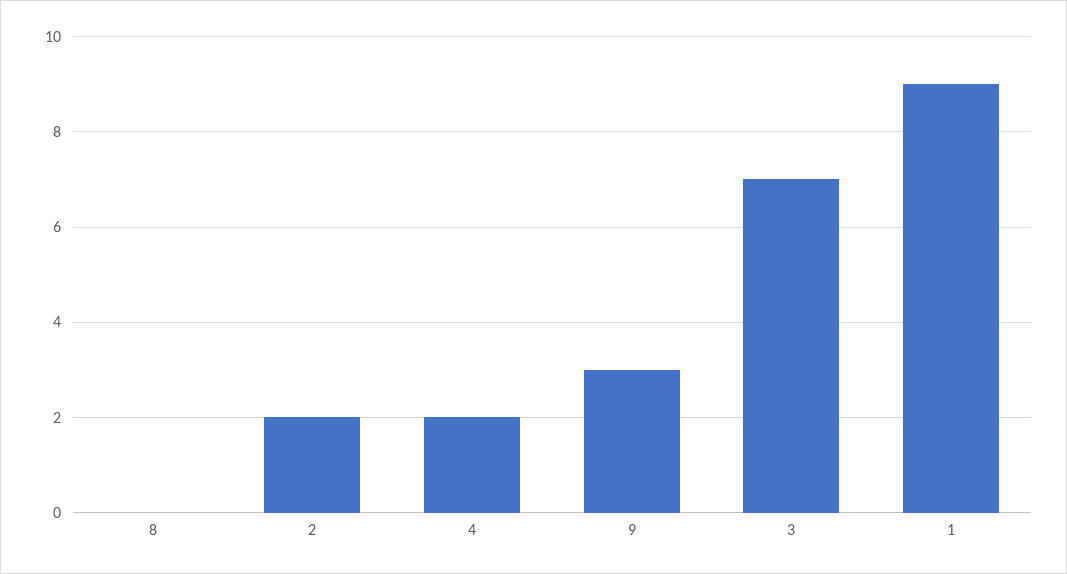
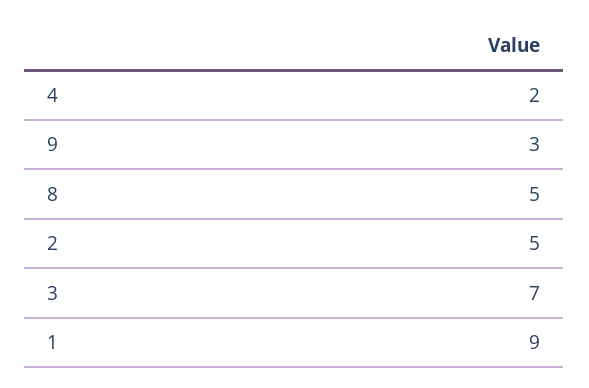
  {
-   "8": 0,
+   "8": 5,
-   "2": 2,
+   "2": 5,
    "4": 2,
    "9": 3,
    "3": 7,
    "1": 9
  }

